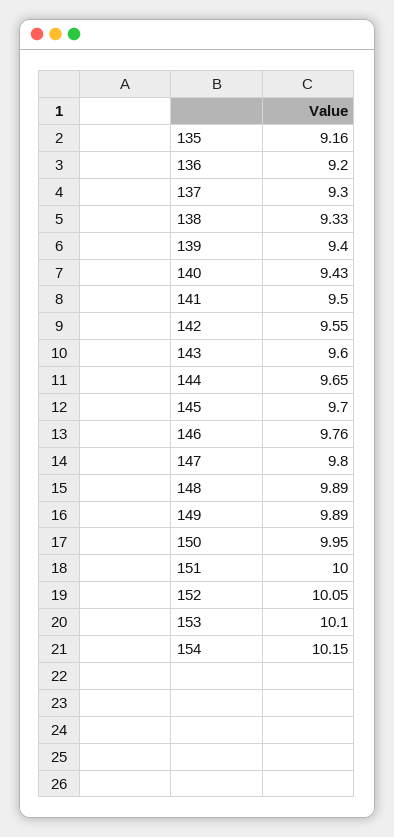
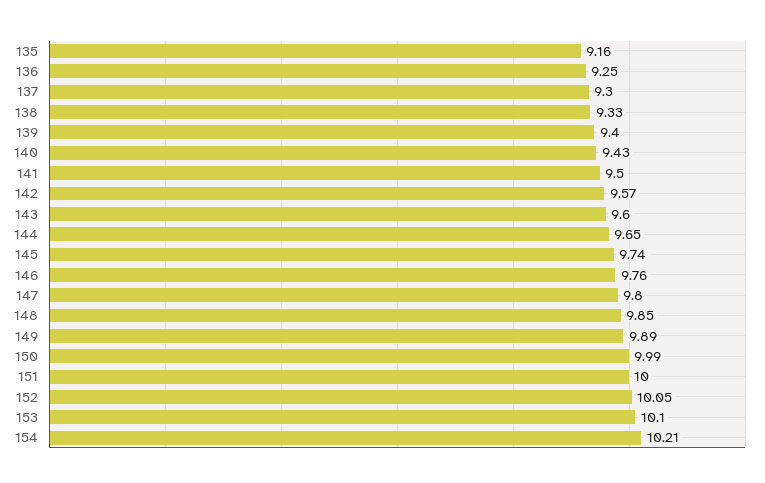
  {
    "135": 9.16,
-   "136": 9.2,
+   "136": 9.25,
    "137": 9.3,
    "138": 9.33,
    "139": 9.4,
    "140": 9.43,
    "141": 9.5,
-   "142": 9.55,
+   "142": 9.57,
    "143": 9.6,
    "144": 9.65,
-   "145": 9.7,
+   "145": 9.74,
    "146": 9.76,
    "147": 9.8,
-   "148": 9.89,
+   "148": 9.85,
    "149": 9.89,
-   "150": 9.95,
+   "150": 9.99,
    "151": 10,
    "152": 10.05,
    "153": 10.1,
-   "154": 10.15
+   "154": 10.21
  }

